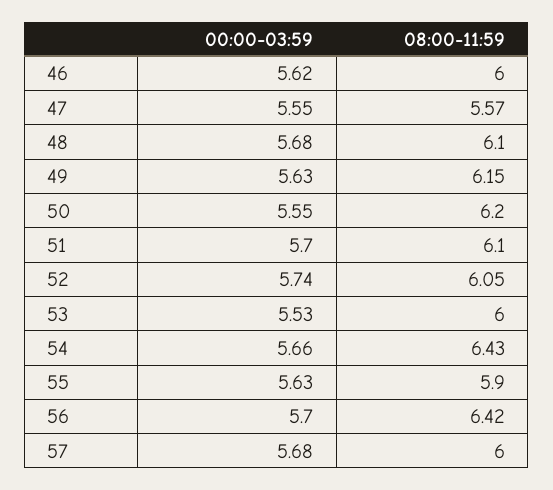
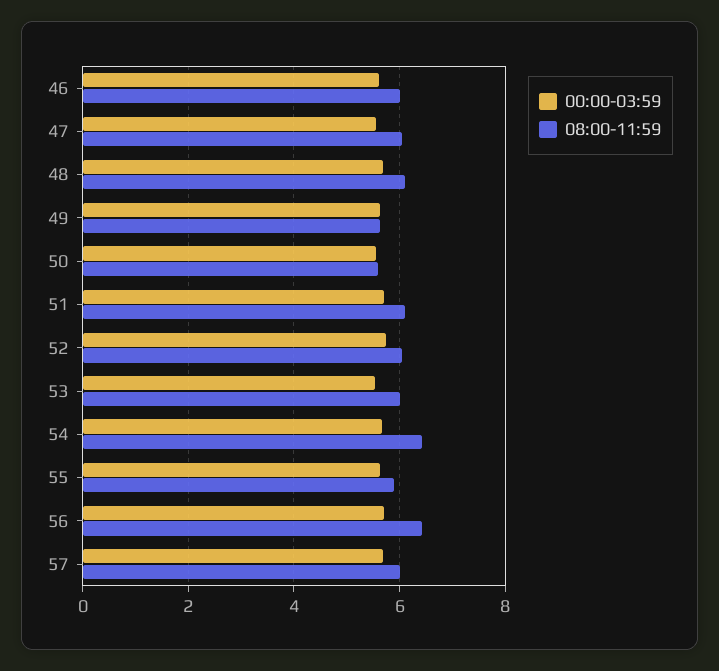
  {
    "00:00-03:59": {
      "46": 5.62,
      "47": 5.55,
      "48": 5.68,
      "49": 5.63,
      "50": 5.55,
      "51": 5.7,
      "52": 5.74,
      "53": 5.53,
      "54": 5.66,
      "55": 5.63,
      "56": 5.7,
      "57": 5.68
    },
    "08:00-11:59": {
      "46": 6,
-     "47": 5.57,
+     "47": 6,
      "48": 6.1,
-     "49": 6.15,
+     "49": 5.6,
-     "50": 6.2,
+     "50": 5.6,
      "51": 6.1,
      "52": 6.05,
      "53": 6,
      "54": 6.43,
      "55": 5.9,
      "56": 6.42,
      "57": 6
    }
  }

